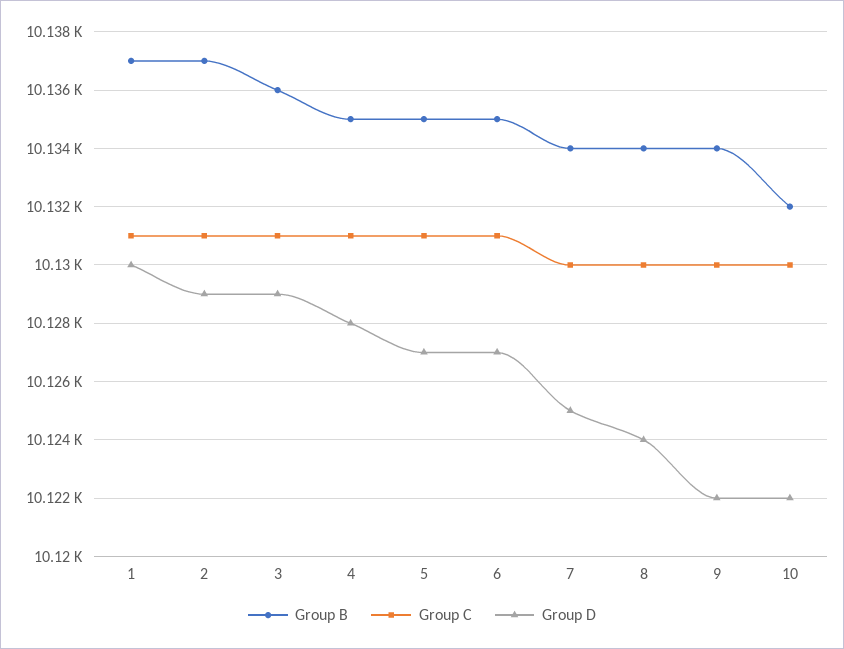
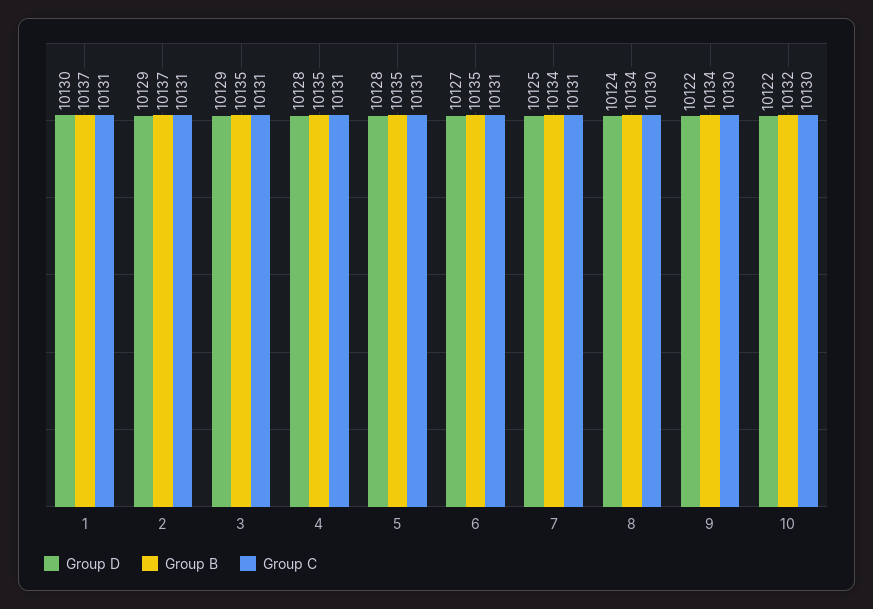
  {
    "Group B": {
      "1": 10137,
      "2": 10137,
-     "3": 10136,
+     "3": 10135,
      "4": 10135,
      "5": 10135,
      "6": 10135,
      "7": 10134,
      "8": 10134,
      "9": 10134,
      "10": 10132
    },
    "Group C": {
      "1": 10131,
      "2": 10131,
      "3": 10131,
      "4": 10131,
      "5": 10131,
      "6": 10131,
-     "7": 10130,
+     "7": 10131,
      "8": 10130,
      "9": 10130,
      "10": 10130
    },
    "Group D": {
      "1": 10130,
      "2": 10129,
      "3": 10129,
      "4": 10128,
-     "5": 10127,
+     "5": 10128,
      "6": 10127,
      "7": 10125,
      "8": 10124,
      "9": 10122,
      "10": 10122
    }
  }

